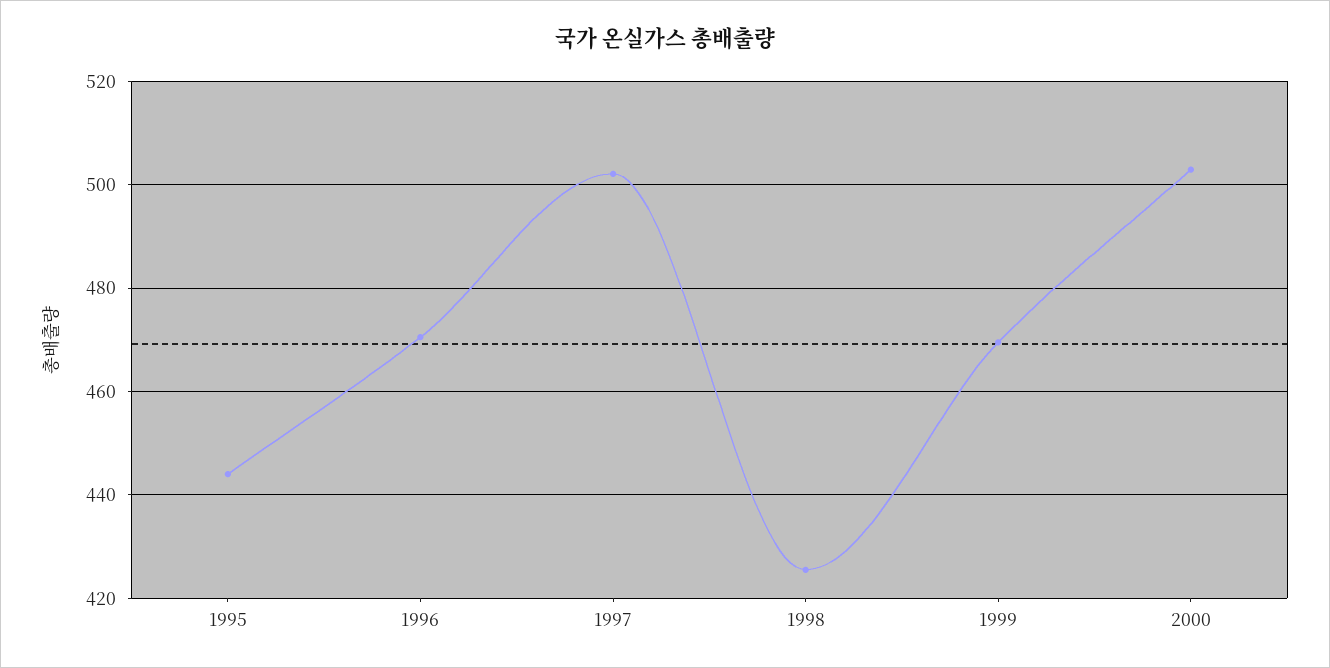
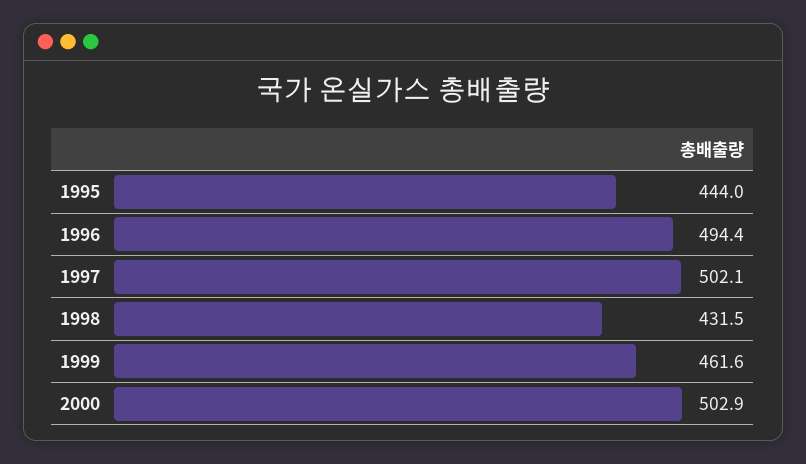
  {
    "1995": 444,
-   "1996": 470,
+   "1996": 494.4,
    "1997": 502.1,
-   "1998": 426,
+   "1998": 431.5,
-   "1999": 470,
+   "1999": 461.6,
    "2000": 502.9
  }

